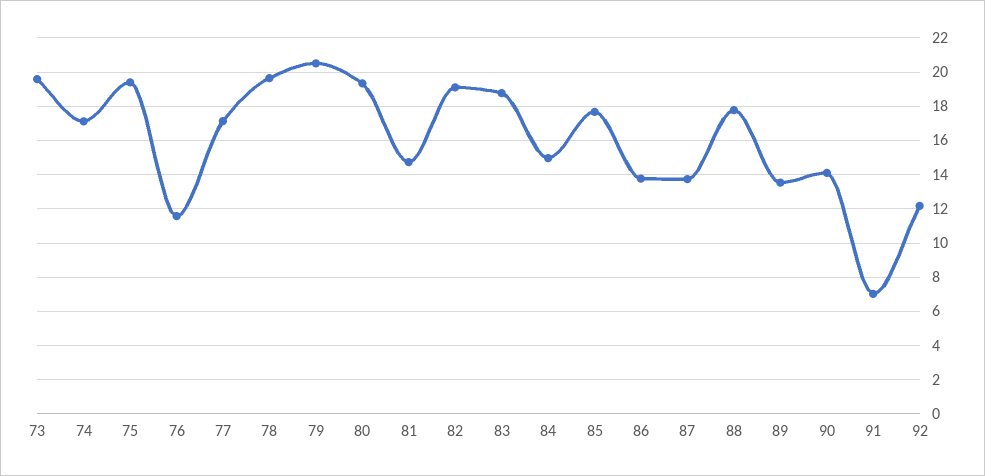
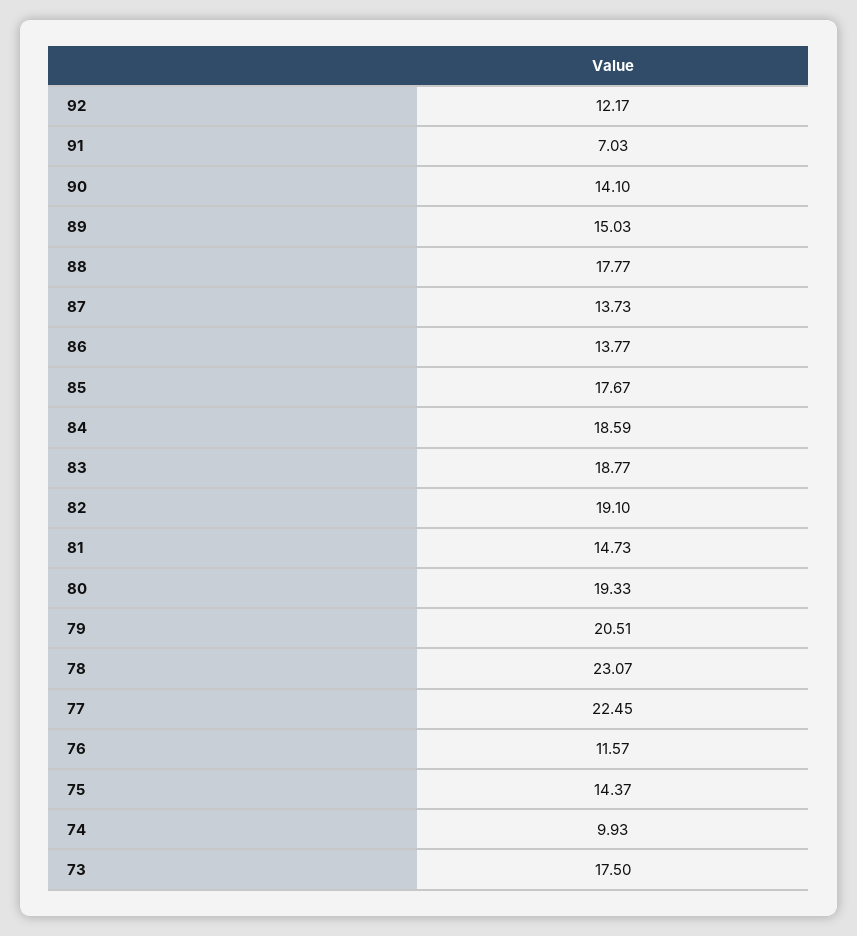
  {
-   "73": 19.5,
+   "73": 17.5,
-   "74": 17,
+   "74": 9.93,
-   "75": 19.5,
+   "75": 14.37,
    "76": 11.57,
-   "77": 17,
+   "77": 22.45,
-   "78": 19.5,
+   "78": 23.07,
    "79": 20.51,
    "80": 19.33,
    "81": 14.73,
    "82": 19.1,
    "83": 18.77,
-   "84": 15,
+   "84": 18.59,
    "85": 17.67,
    "86": 13.77,
    "87": 13.73,
    "88": 17.77,
-   "89": 13.5,
+   "89": 15.03,
    "90": 14.1,
    "91": 7.03,
    "92": 12.17
  }

